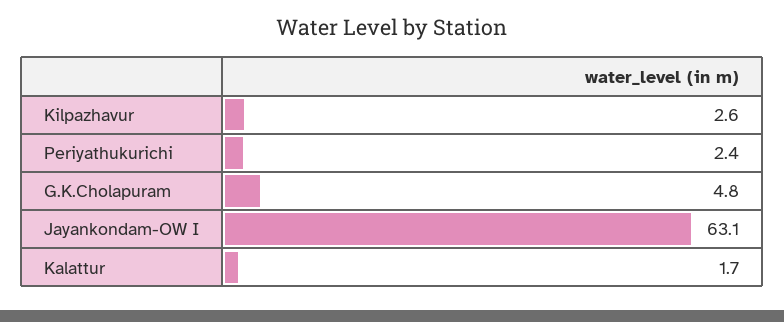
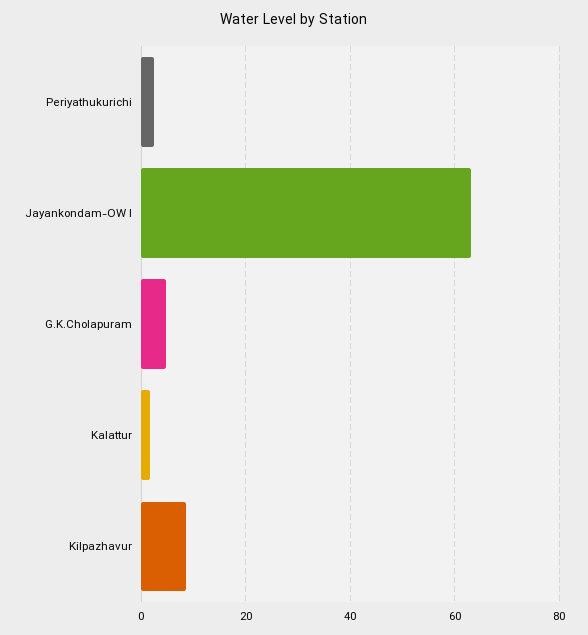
  {
-   "Kilpazhavur": 2.6,
+   "Kilpazhavur": 8,
    "Periyathukurichi": 2.4,
    "G.K.Cholapuram": 4.8,
    "Jayankondam-OW I": 63.1,
    "Kalattur": 1.7
  }

